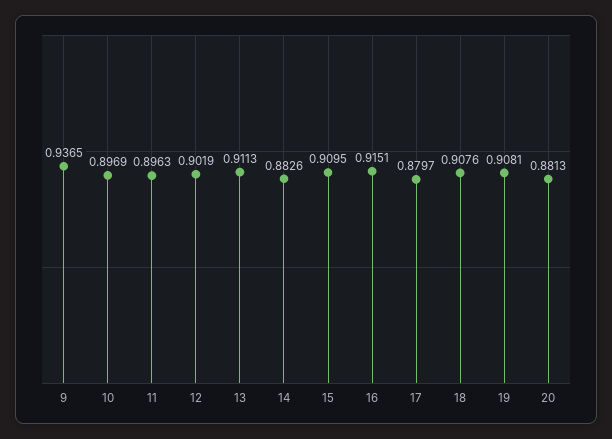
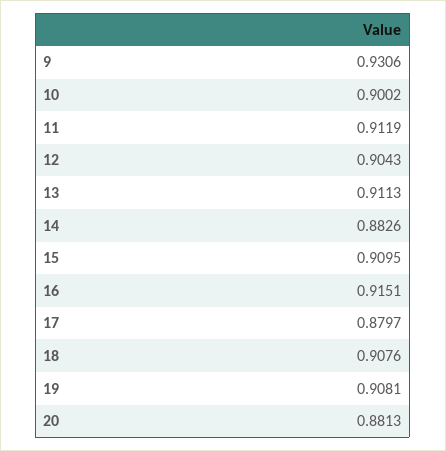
  {
-   "9": 0.9365,
+   "9": 0.9306,
-   "10": 0.8969,
+   "10": 0.9002,
-   "11": 0.8963,
+   "11": 0.9119,
-   "12": 0.9019,
+   "12": 0.9043,
    "13": 0.9113,
    "14": 0.8826,
    "15": 0.9095,
    "16": 0.9151,
    "17": 0.8797,
    "18": 0.9076,
    "19": 0.9081,
    "20": 0.8813
  }

